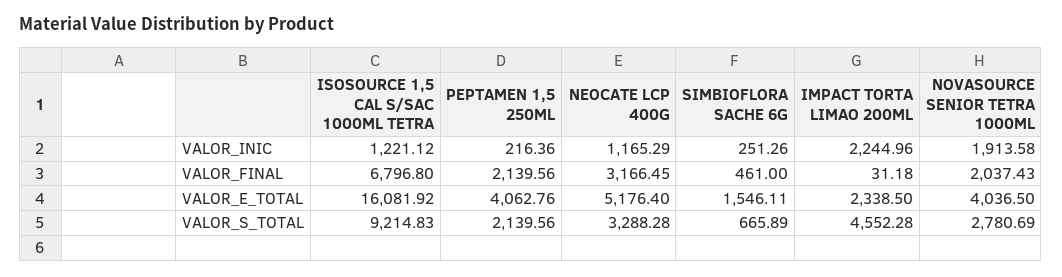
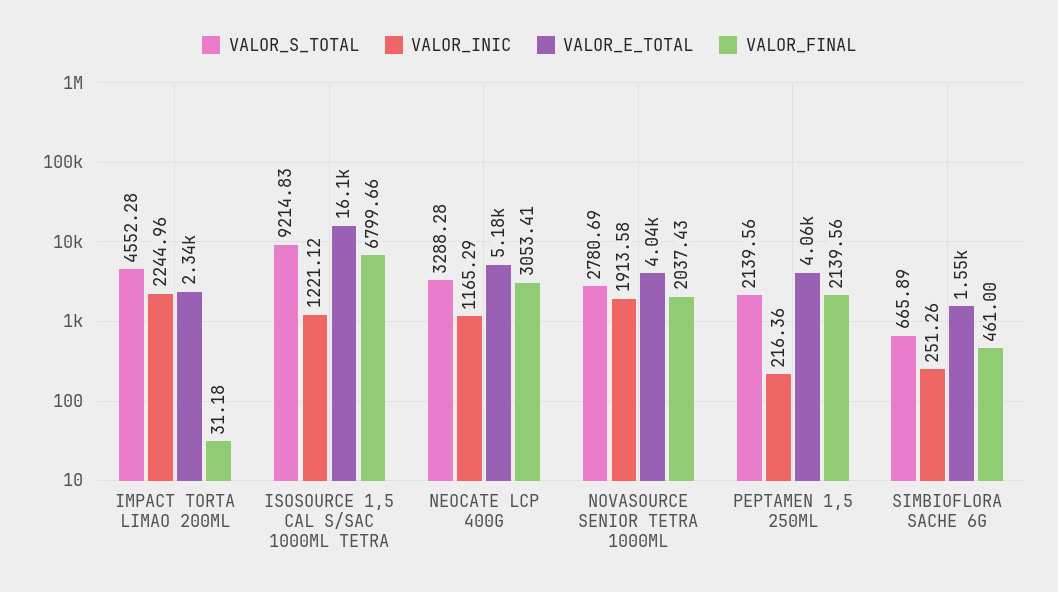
  {
    "VALOR_INIC": {
      "ISOSOURCE 1,5 CAL S/SAC 1000ML TETRA": 1221.12,
      "PEPTAMEN 1,5 250ML": 216.36,
      "NEOCATE LCP 400G": 1165.29,
      "SIMBIOFLORA SACHE 6G": 251.26,
      "IMPACT TORTA LIMAO 200ML": 2244.96,
      "NOVASOURCE SENIOR TETRA 1000ML": 1913.58
    },
    "VALOR_FINAL": {
-     "ISOSOURCE 1,5 CAL S/SAC 1000ML TETRA": 6796.8,
+     "ISOSOURCE 1,5 CAL S/SAC 1000ML TETRA": 6799.66,
      "PEPTAMEN 1,5 250ML": 2139.56,
-     "NEOCATE LCP 400G": 3166.45,
+     "NEOCATE LCP 400G": 3053.41,
      "SIMBIOFLORA SACHE 6G": 461,
      "IMPACT TORTA LIMAO 200ML": 31.18,
      "NOVASOURCE SENIOR TETRA 1000ML": 2037.43
    },
    "VALOR_E_TOTAL": {
      "ISOSOURCE 1,5 CAL S/SAC 1000ML TETRA": 16081.92,
      "PEPTAMEN 1,5 250ML": 4062.76,
      "NEOCATE LCP 400G": 5176.4,
      "SIMBIOFLORA SACHE 6G": 1546.11,
      "IMPACT TORTA LIMAO 200ML": 2338.5,
      "NOVASOURCE SENIOR TETRA 1000ML": 4036.5
    },
    "VALOR_S_TOTAL": {
      "ISOSOURCE 1,5 CAL S/SAC 1000ML TETRA": 9214.83,
      "PEPTAMEN 1,5 250ML": 2139.56,
      "NEOCATE LCP 400G": 3288.28,
      "SIMBIOFLORA SACHE 6G": 665.89,
      "IMPACT TORTA LIMAO 200ML": 4552.28,
      "NOVASOURCE SENIOR TETRA 1000ML": 2780.69
    }
  }

